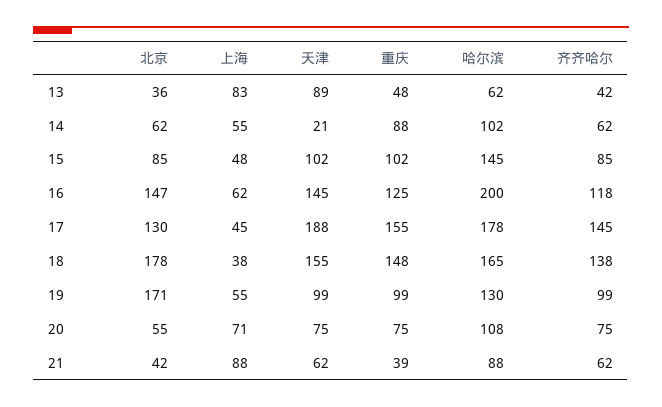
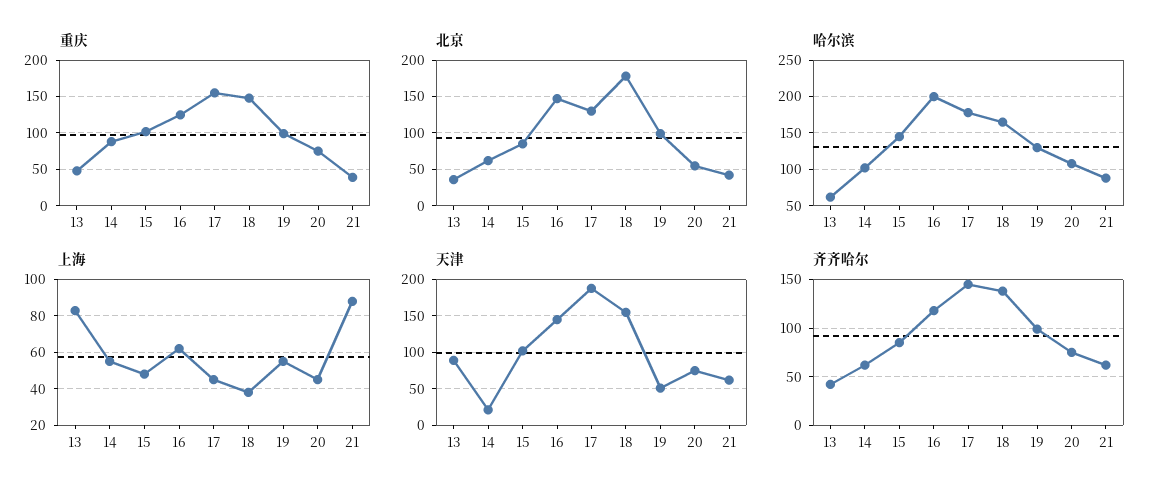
  {
    "北京": {
      "13": 36,
      "14": 62,
      "15": 85,
      "16": 147,
      "17": 130,
      "18": 178,
-     "19": 171,
+     "19": 100,
      "20": 55,
      "21": 42
    },
    "上海": {
      "13": 83,
      "14": 55,
      "15": 48,
      "16": 62,
      "17": 45,
      "18": 38,
      "19": 55,
-     "20": 71,
+     "20": 45,
      "21": 88
    },
    "天津": {
      "13": 89,
      "14": 21,
      "15": 102,
      "16": 145,
      "17": 188,
      "18": 155,
-     "19": 99,
+     "19": 50,
      "20": 75,
      "21": 62
    },
    "重庆": {
      "13": 48,
      "14": 88,
      "15": 102,
      "16": 125,
      "17": 155,
      "18": 148,
      "19": 99,
      "20": 75,
      "21": 39
    },
    "哈尔滨": {
      "13": 62,
      "14": 102,
      "15": 145,
      "16": 200,
      "17": 178,
      "18": 165,
      "19": 130,
      "20": 108,
      "21": 88
    },
    "齐齐哈尔": {
      "13": 42,
      "14": 62,
      "15": 85,
      "16": 118,
      "17": 145,
      "18": 138,
      "19": 99,
      "20": 75,
      "21": 62
    }
  }

